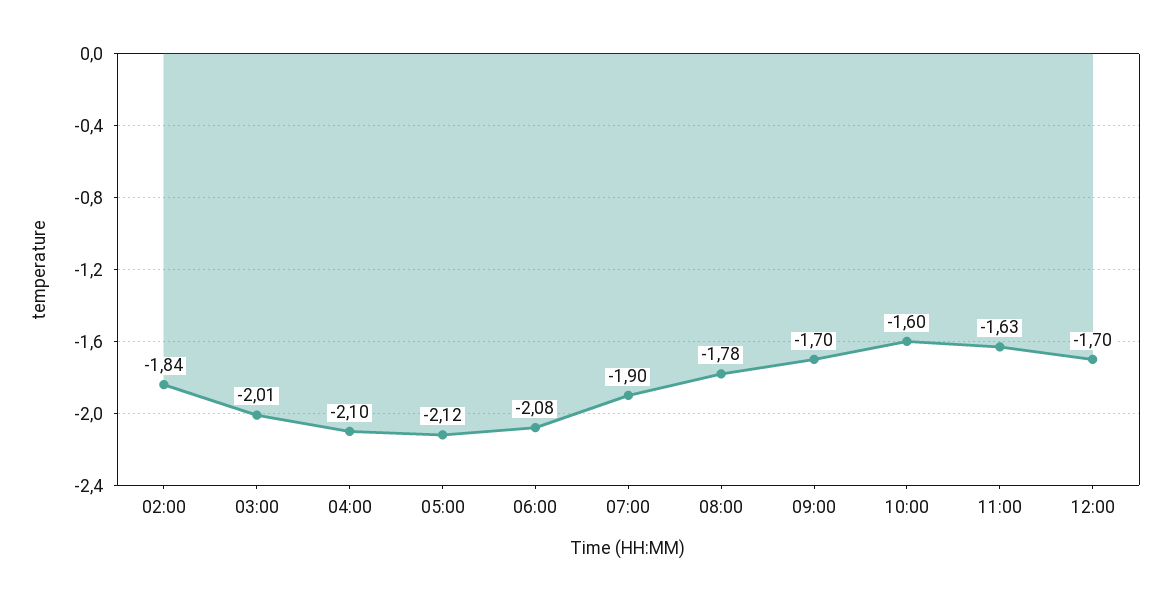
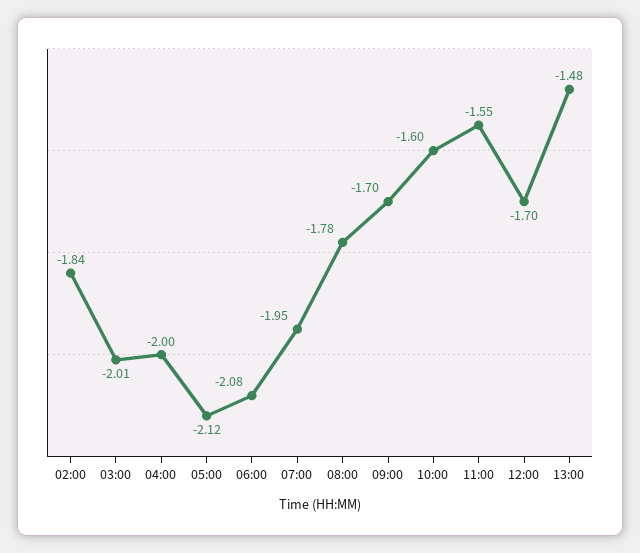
  {
    "02:00": -1.84,
    "03:00": -2.01,
-   "04:00": -2.1,
+   "04:00": -2,
    "05:00": -2.12,
    "06:00": -2.08,
-   "07:00": -1.9,
+   "07:00": -1.95,
    "08:00": -1.78,
    "09:00": -1.7,
    "10:00": -1.6,
-   "11:00": -1.63,
+   "11:00": -1.55,
-   "12:00": -1.7
+   "12:00": -1.7,
+   "13:00": -1.48
  }

